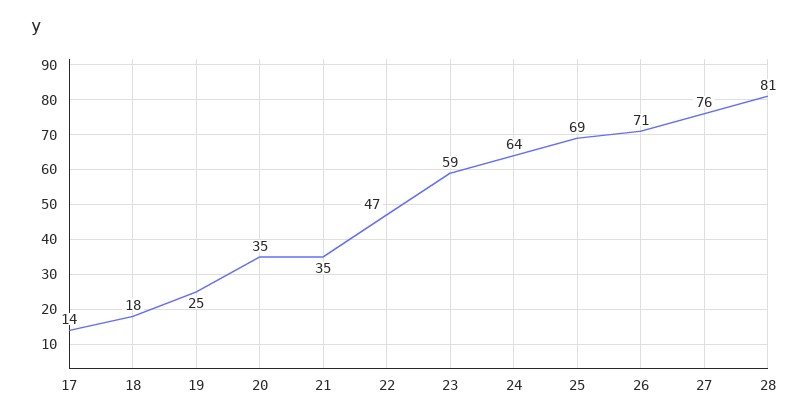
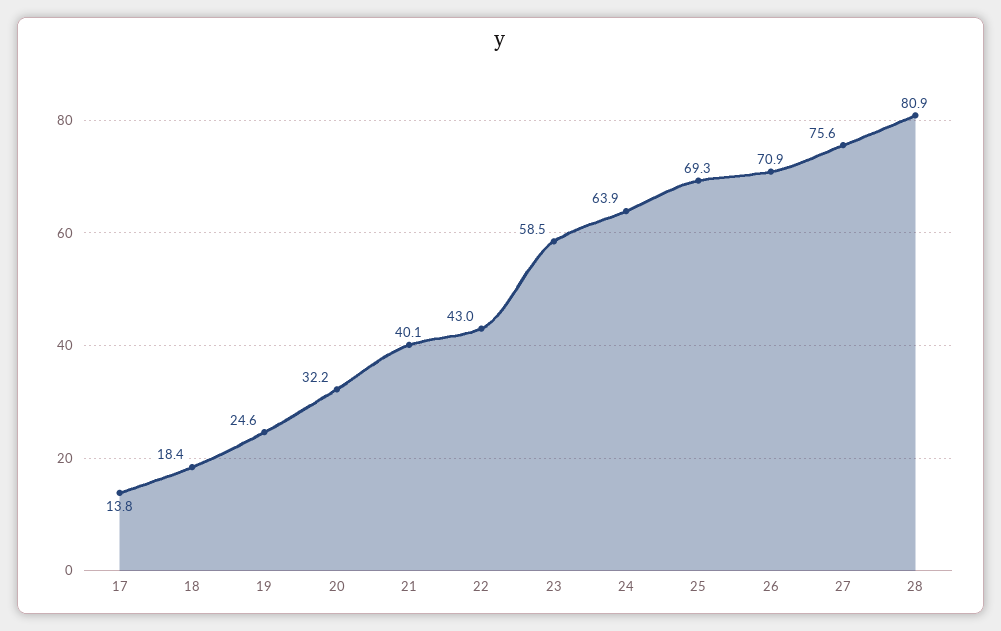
  {
    "17": 13.8,
    "18": 18.4,
    "19": 24.6,
-   "20": 35,
+   "20": 32.2,
-   "21": 35,
+   "21": 40.1,
-   "22": 47,
+   "22": 43,
    "23": 58.5,
    "24": 63.9,
    "25": 69.3,
    "26": 70.9,
    "27": 75.6,
    "28": 80.9
  }

